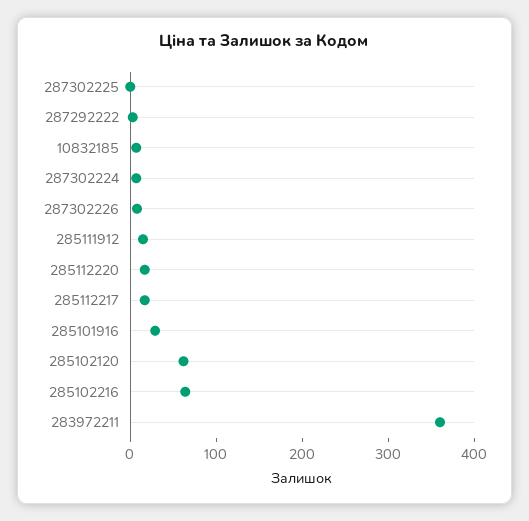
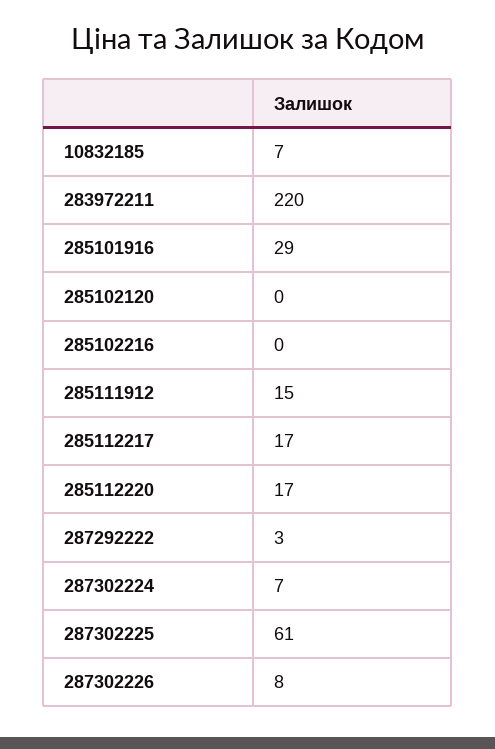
  {
-   "287302225": 0,
+   "287302225": 61,
    "287292222": 3,
    "10832185": 7,
    "287302224": 7,
    "287302226": 8,
    "285111912": 15,
    "285112220": 17,
    "285112217": 17,
    "285101916": 29,
-   "285102120": 60,
+   "285102120": 0,
-   "285102216": 60,
+   "285102216": 0,
-   "283972211": 360
+   "283972211": 220
  }

